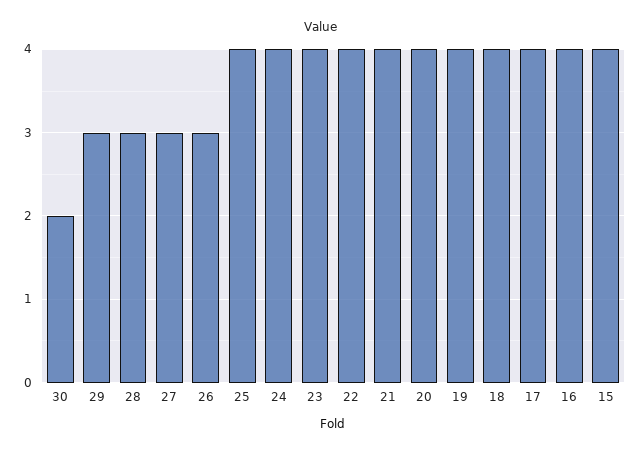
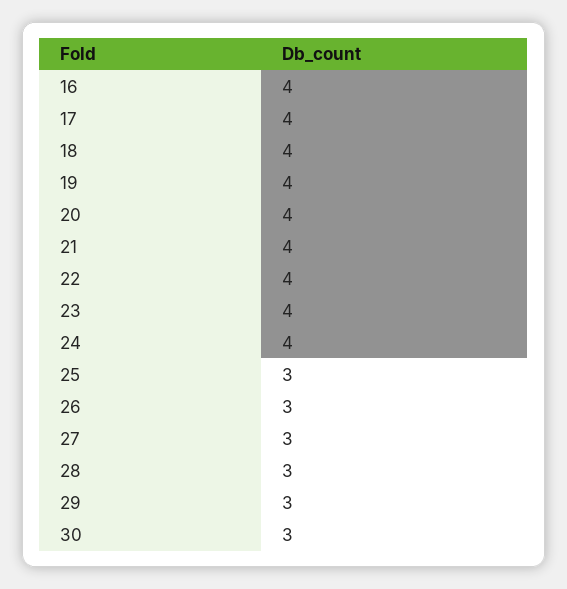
  {
-   "30": 2,
+   "30": 3,
    "29": 3,
    "28": 3,
    "27": 3,
    "26": 3,
-   "25": 4,
+   "25": 3,
    "24": 4,
    "23": 4,
    "22": 4,
    "21": 4,
    "20": 4,
    "19": 4,
    "18": 4,
    "17": 4,
-   "16": 4,
+   "16": 4
-   "15": 4
  }

